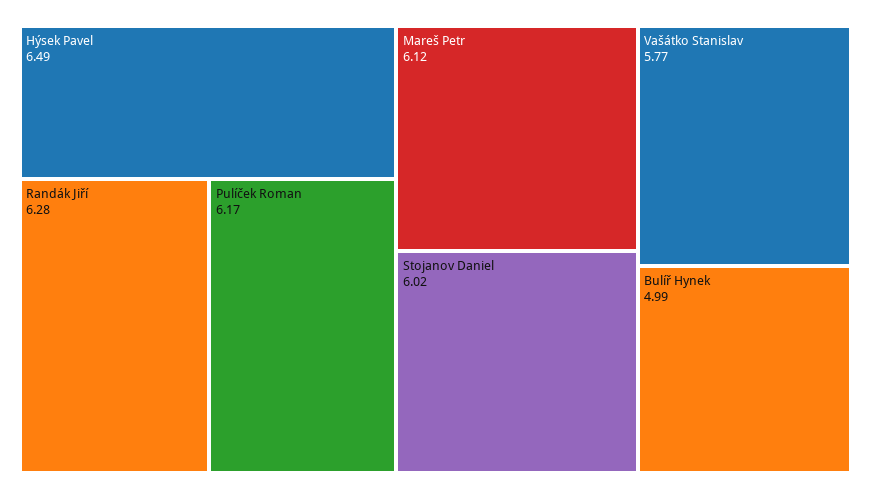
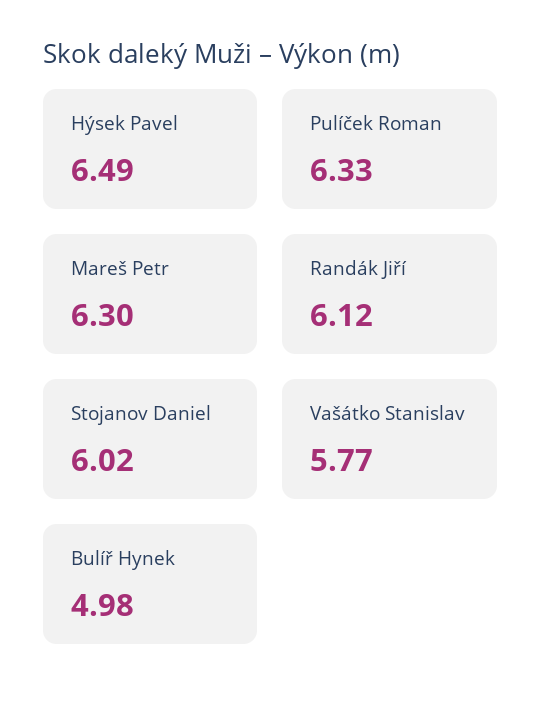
  {
    "Hýsek Pavel": 6.49,
-   "Randák Jiří": 6.28,
+   "Randák Jiří": 6.12,
-   "Pulíček Roman": 6.17,
+   "Pulíček Roman": 6.33,
-   "Mareš Petr": 6.12,
+   "Mareš Petr": 6.3,
    "Stojanov Daniel": 6.02,
    "Vašátko Stanislav": 5.77,
-   "Bulíř Hynek": 4.99
+   "Bulíř Hynek": 4.98
  }

